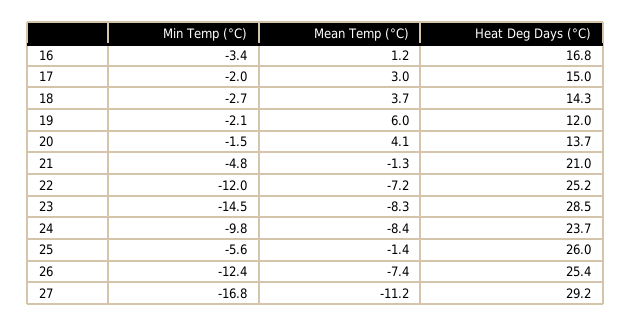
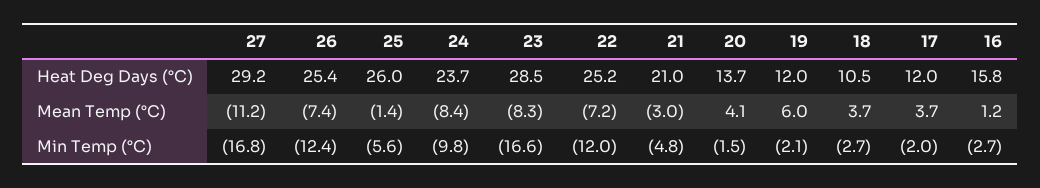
  {
    "Min Temp (°C)": {
-     "16": -3.4,
+     "16": -2.7,
      "17": -2,
      "18": -2.7,
      "19": -2.1,
      "20": -1.5,
      "21": -4.8,
      "22": -12,
-     "23": -14.5,
+     "23": -16.6,
      "24": -9.8,
      "25": -5.6,
      "26": -12.4,
      "27": -16.8
    },
    "Mean Temp (°C)": {
      "16": 1.2,
-     "17": 3,
+     "17": 3.7,
      "18": 3.7,
      "19": 6,
      "20": 4.1,
-     "21": -1.3,
+     "21": -3,
      "22": -7.2,
      "23": -8.3,
      "24": -8.4,
      "25": -1.4,
      "26": -7.4,
      "27": -11.2
    },
    "Heat Deg Days (°C)": {
-     "16": 16.8,
+     "16": 15.8,
-     "17": 15,
+     "17": 12,
-     "18": 14.3,
+     "18": 10.5,
      "19": 12,
      "20": 13.7,
      "21": 21,
      "22": 25.2,
      "23": 28.5,
      "24": 23.7,
      "25": 26,
      "26": 25.4,
      "27": 29.2
    }
  }

